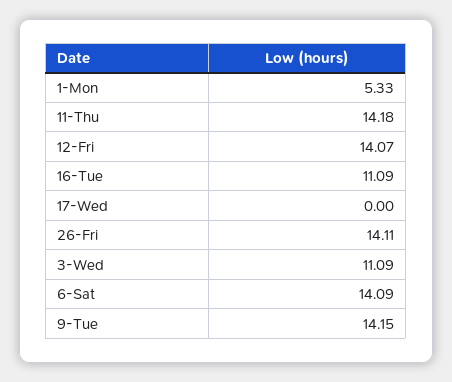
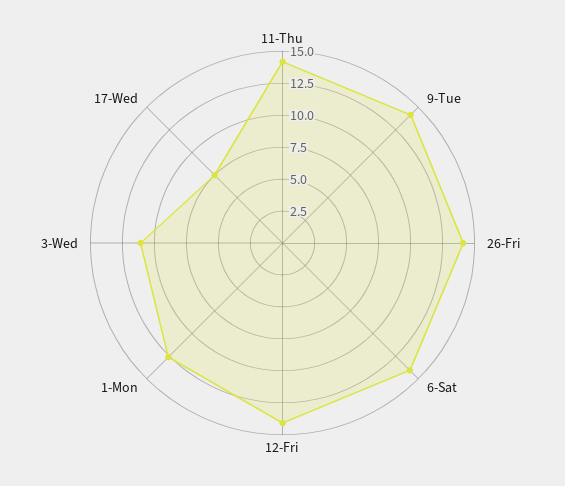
  {
-   "1-Mon": 5.33,
+   "1-Mon": 12.5,
    "11-Thu": 14.18,
    "12-Fri": 14.07,
-   "16-Tue": 11.09,
-   "17-Wed": 0,
+   "17-Wed": 7.5,
    "26-Fri": 14.11,
    "3-Wed": 11.09,
    "6-Sat": 14.09,
    "9-Tue": 14.15
  }

